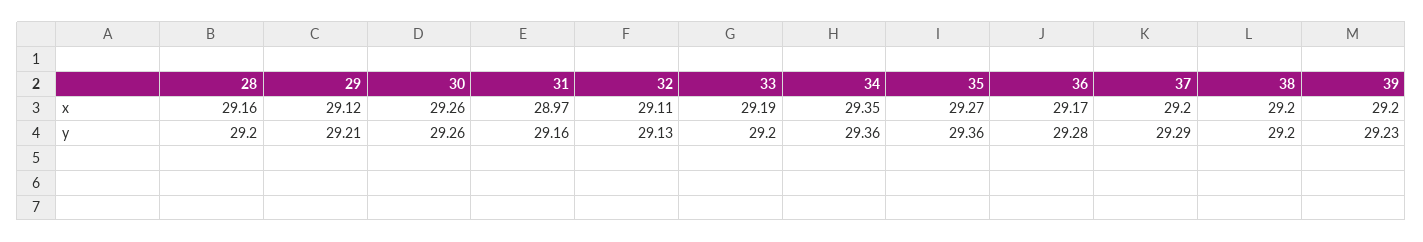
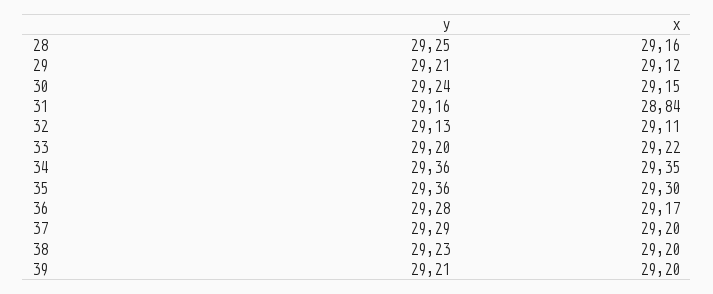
  {
    "28": {
      "x": 29.16,
-     "y": 29.2
+     "y": 29.25
    },
    "29": {
      "x": 29.12,
      "y": 29.21
    },
    "30": {
-     "x": 29.26,
+     "x": 29.15,
-     "y": 29.26
+     "y": 29.24
    },
    "31": {
-     "x": 28.97,
+     "x": 28.84,
      "y": 29.16
    },
    "32": {
      "x": 29.11,
      "y": 29.13
    },
    "33": {
-     "x": 29.19,
+     "x": 29.22,
      "y": 29.2
    },
    "34": {
      "x": 29.35,
      "y": 29.36
    },
    "35": {
-     "x": 29.27,
+     "x": 29.3,
      "y": 29.36
    },
    "36": {
      "x": 29.17,
      "y": 29.28
    },
    "37": {
      "x": 29.2,
      "y": 29.29
    },
    "38": {
      "x": 29.2,
-     "y": 29.2
+     "y": 29.23
    },
    "39": {
      "x": 29.2,
-     "y": 29.23
+     "y": 29.21
    }
  }

